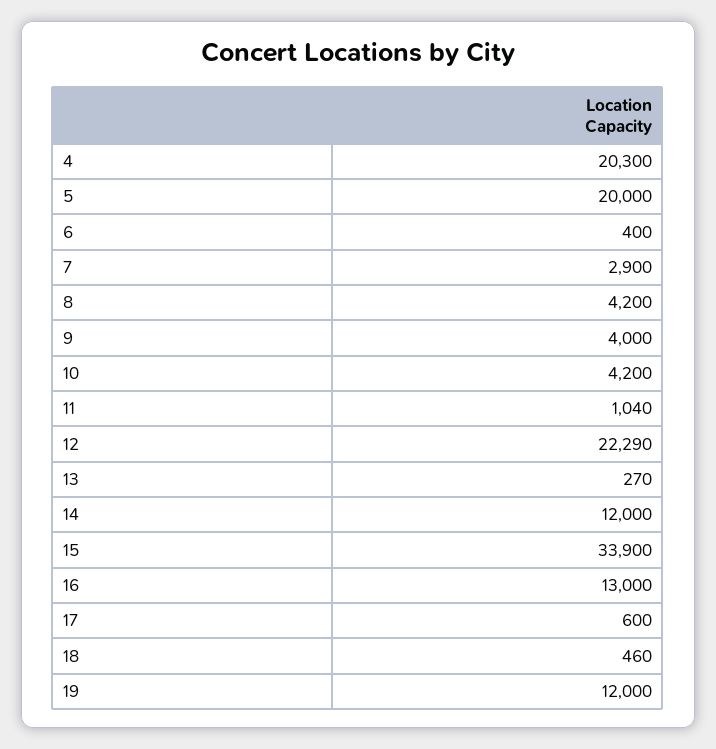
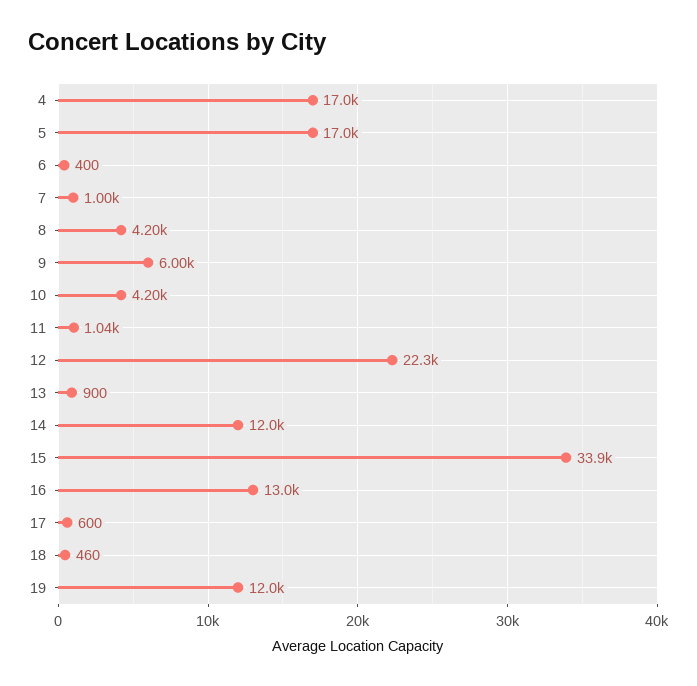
  {
-   "4": 20300,
+   "4": 17000,
-   "5": 20000,
+   "5": 17000,
    "6": 400,
-   "7": 2900,
+   "7": 1000,
    "8": 4200,
-   "9": 4000,
+   "9": 6000,
    "10": 4200,
    "11": 1040,
    "12": 22290,
-   "13": 270,
+   "13": 900,
    "14": 12000,
    "15": 33900,
    "16": 13000,
    "17": 600,
    "18": 460,
    "19": 12000
  }

